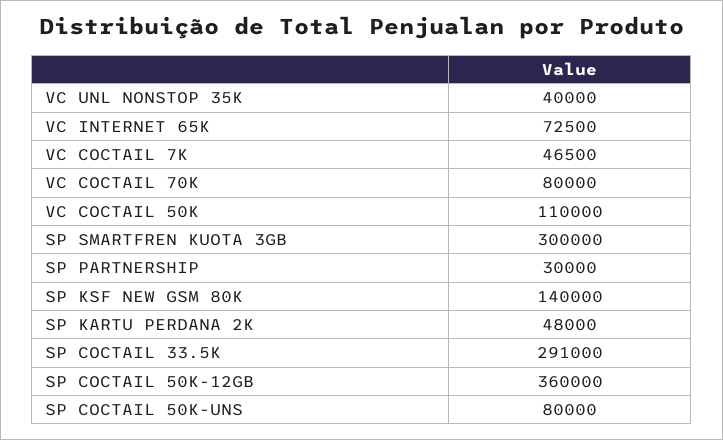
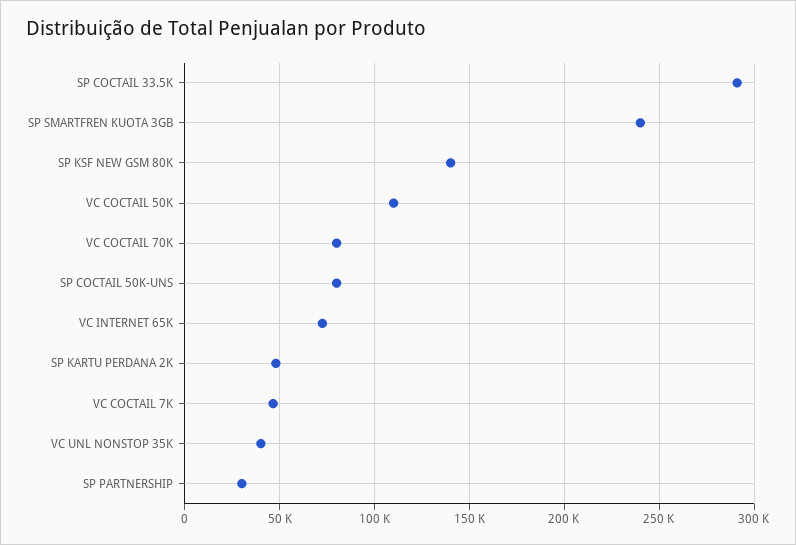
  {
    "VC UNL NONSTOP 35K": 40000,
    "VC INTERNET 65K": 72500,
    "VC COCTAIL 7K": 46500,
    "VC COCTAIL 70K": 80000,
    "VC COCTAIL 50K": 110000,
-   "SP SMARTFREN KUOTA 3GB": 300000,
+   "SP SMARTFREN KUOTA 3GB": 240000,
    "SP PARTNERSHIP": 30000,
    "SP KSF NEW GSM 80K": 140000,
    "SP KARTU PERDANA 2K": 48000,
    "SP COCTAIL 33.5K": 291000,
-   "SP COCTAIL 50K-12GB": 360000,
    "SP COCTAIL 50K-UNS": 80000
  }

